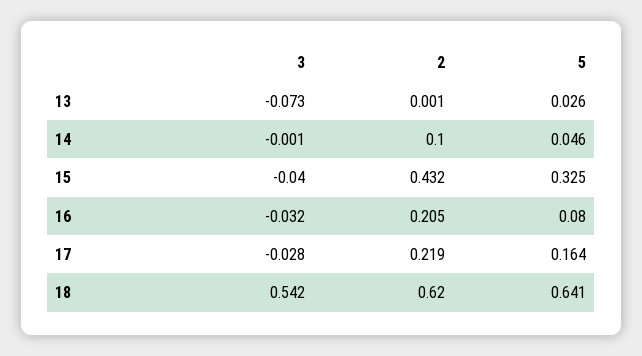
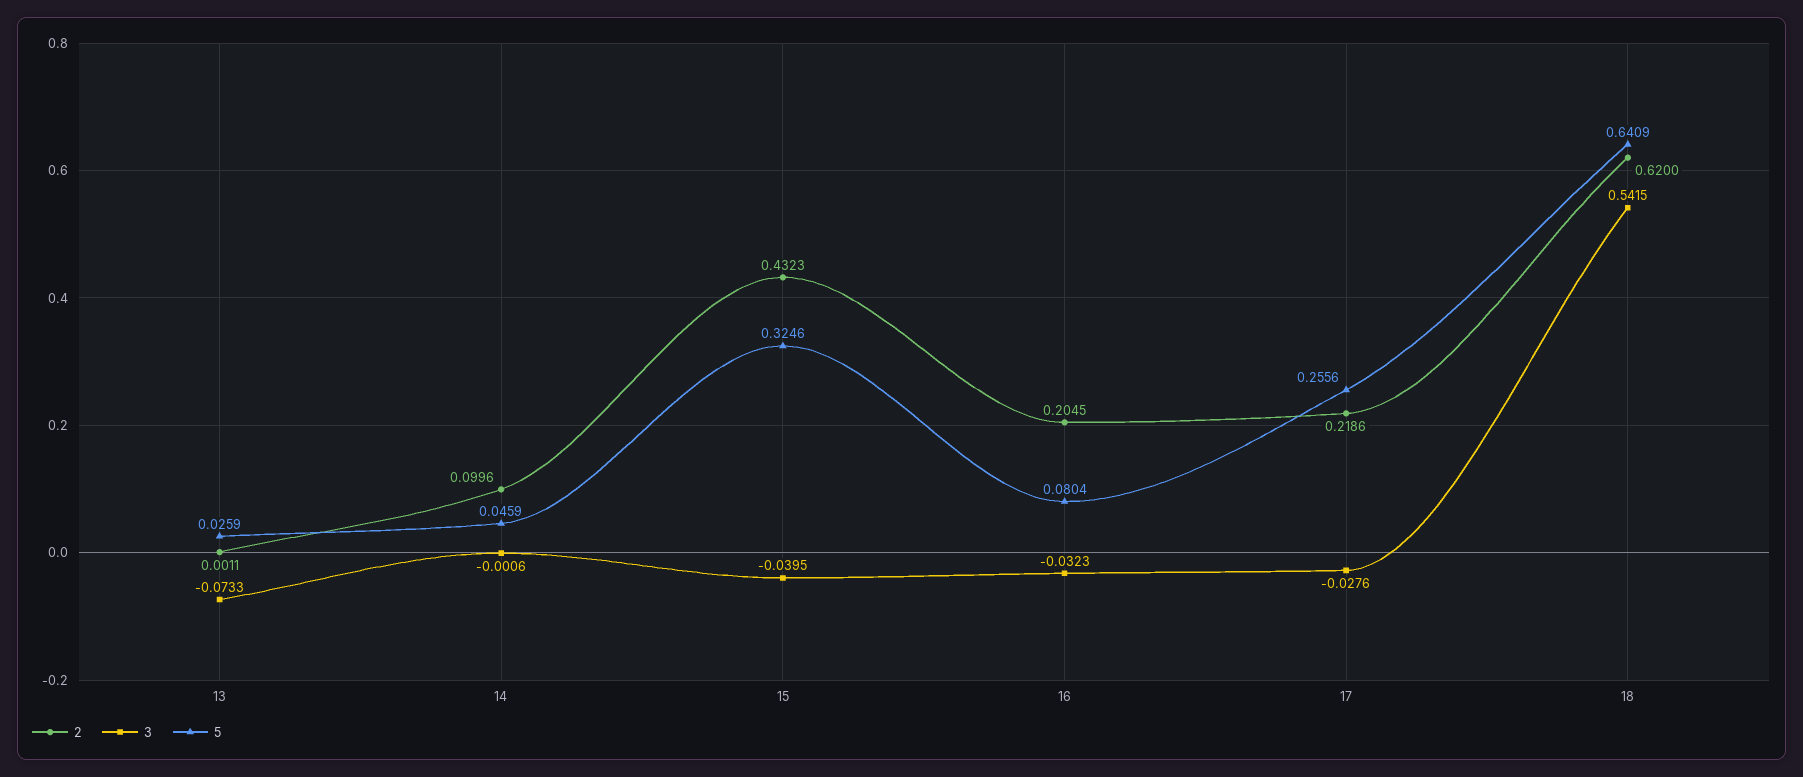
  {
    "3": {
      "13": -0.0733,
      "14": -0.0006,
      "15": -0.0395,
      "16": -0.0323,
      "17": -0.0276,
      "18": 0.5415
    },
    "2": {
      "13": 0.0011,
      "14": 0.0996,
      "15": 0.4323,
      "16": 0.2045,
      "17": 0.2186,
      "18": 0.62
    },
    "5": {
      "13": 0.0259,
      "14": 0.0459,
      "15": 0.3246,
      "16": 0.0804,
-     "17": 0.164,
+     "17": 0.2556,
      "18": 0.6409
    }
  }

